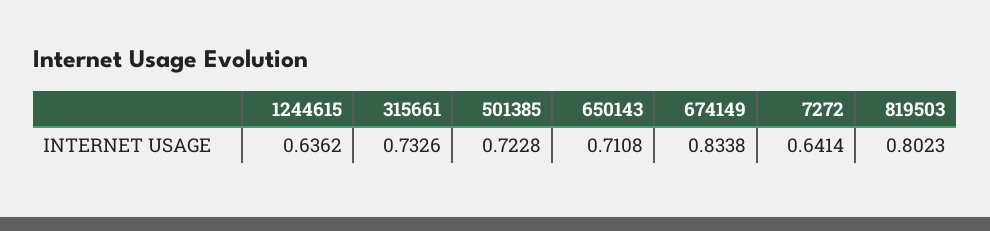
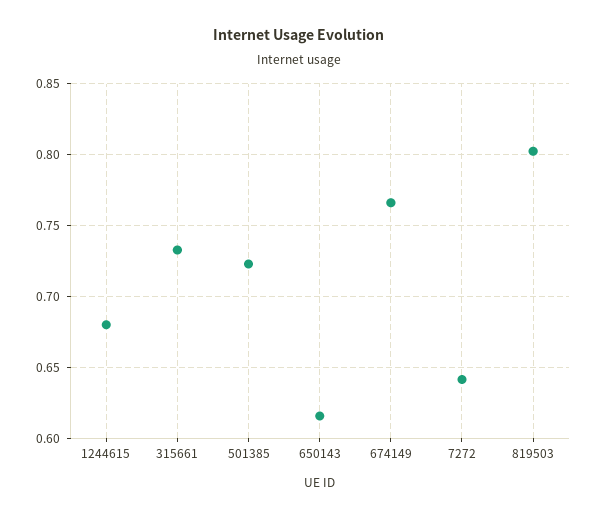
  {
-   "1244615": 0.6362,
+   "1244615": 0.68,
    "315661": 0.7326,
    "501385": 0.7228,
-   "650143": 0.7108,
+   "650143": 0.615,
-   "674149": 0.8338,
+   "674149": 0.765,
    "7272": 0.6414,
    "819503": 0.8023
  }

